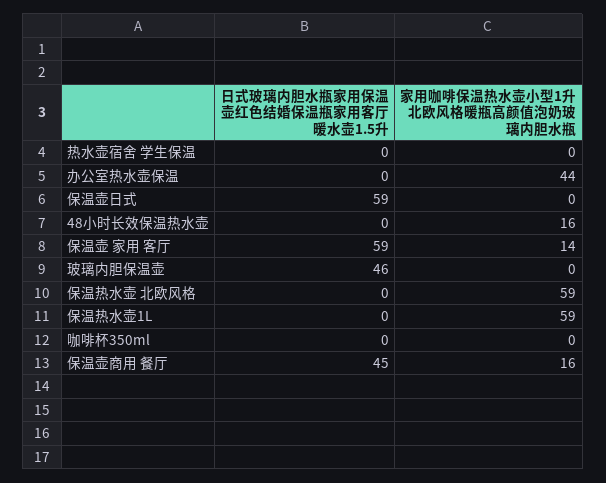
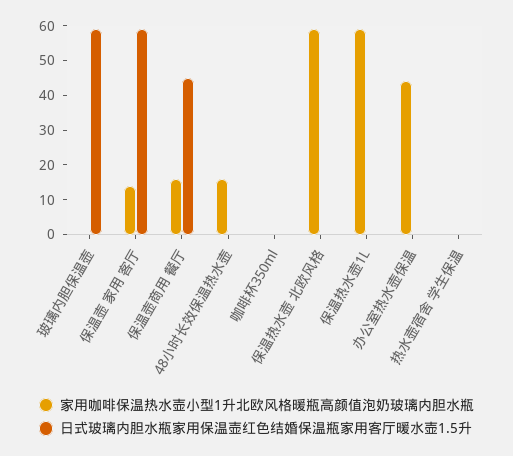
  {
    "日式玻璃内胆水瓶家用保温壶红色结婚保温瓶家用客厅暖水壶1.5升": {
      "热水壶宿舍 学生保温": 0,
      "办公室热水壶保温": 0,
-     "保温壶日式": 59,
      "48小时长效保温热水壶": 0,
      "保温壶 家用 客厅": 59,
-     "玻璃内胆保温壶": 46,
+     "玻璃内胆保温壶": 60,
      "保温热水壶 北欧风格": 0,
      "保温热水壶1L": 0,
      "咖啡杯350ml": 0,
      "保温壶商用 餐厅": 45
    },
    "家用咖啡保温热水壶小型1升北欧风格暖瓶高颜值泡奶玻璃内胆水瓶": {
      "热水壶宿舍 学生保温": 0,
      "办公室热水壶保温": 44,
-     "保温壶日式": 0,
      "48小时长效保温热水壶": 16,
      "保温壶 家用 客厅": 14,
      "玻璃内胆保温壶": 0,
      "保温热水壶 北欧风格": 59,
      "保温热水壶1L": 59,
      "咖啡杯350ml": 0,
      "保温壶商用 餐厅": 16
    }
  }

